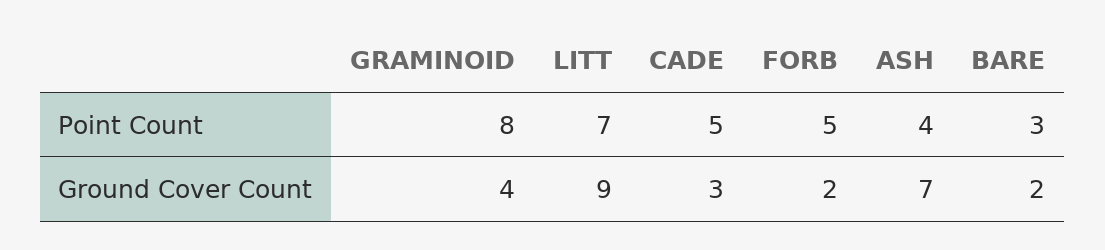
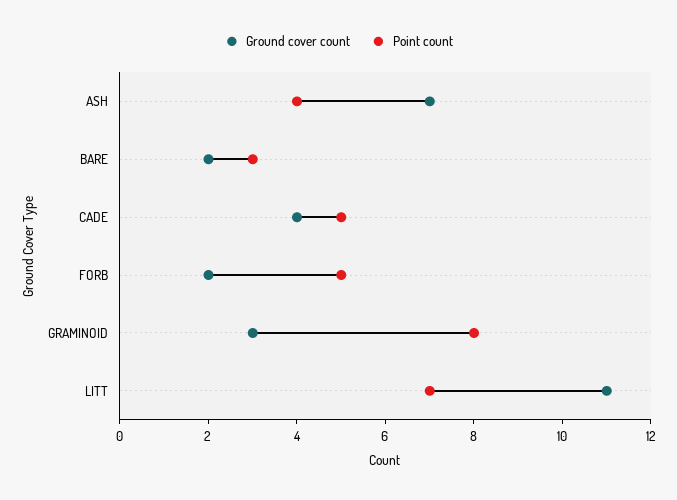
  {
    "Point Count": {
      "GRAMINOID": 8,
      "LITT": 7,
      "CADE": 5,
      "FORB": 5,
      "ASH": 4,
      "BARE": 3
    },
    "Ground Cover Count": {
-     "GRAMINOID": 4,
+     "GRAMINOID": 3,
-     "LITT": 9,
+     "LITT": 11,
-     "CADE": 3,
+     "CADE": 4,
      "FORB": 2,
      "ASH": 7,
      "BARE": 2
    }
  }

